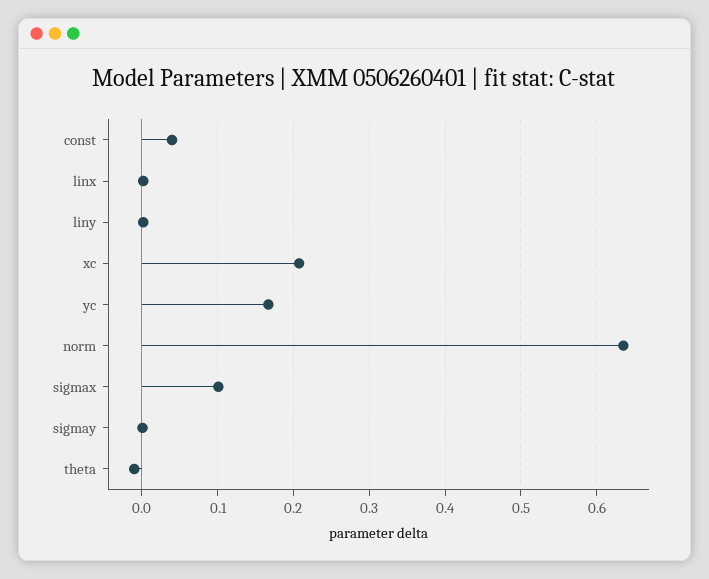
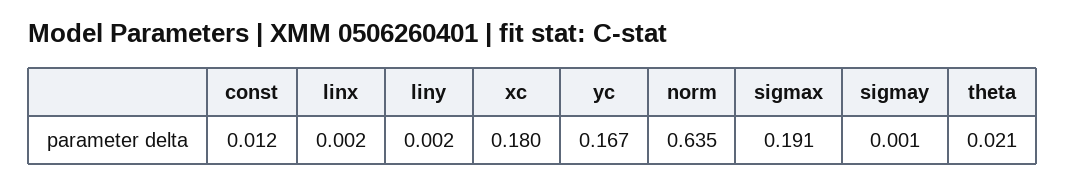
  {
-   "const": 0.04,
+   "const": 0.012,
    "linx": 0.002,
    "liny": 0.002,
-   "xc": 0.21,
+   "xc": 0.18,
    "yc": 0.167,
    "norm": 0.635,
-   "sigmax": 0.1,
+   "sigmax": 0.191,
    "sigmay": 0.001,
-   "theta": -0.01
+   "theta": 0.021
  }

